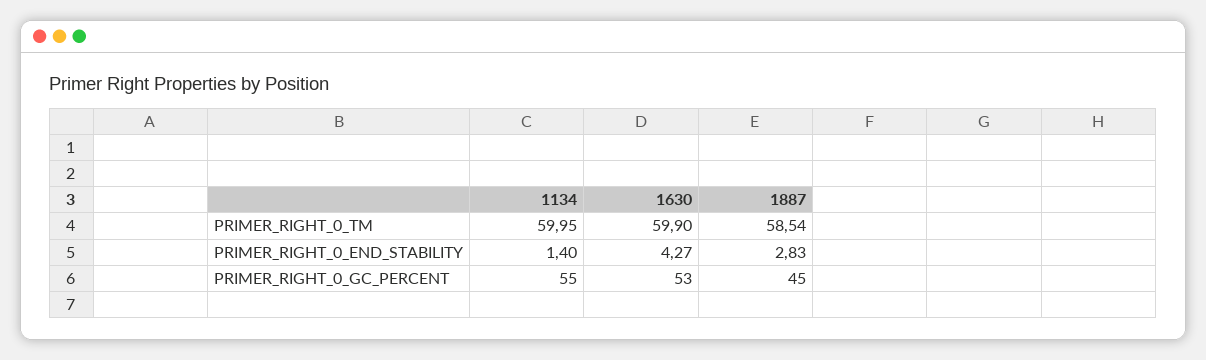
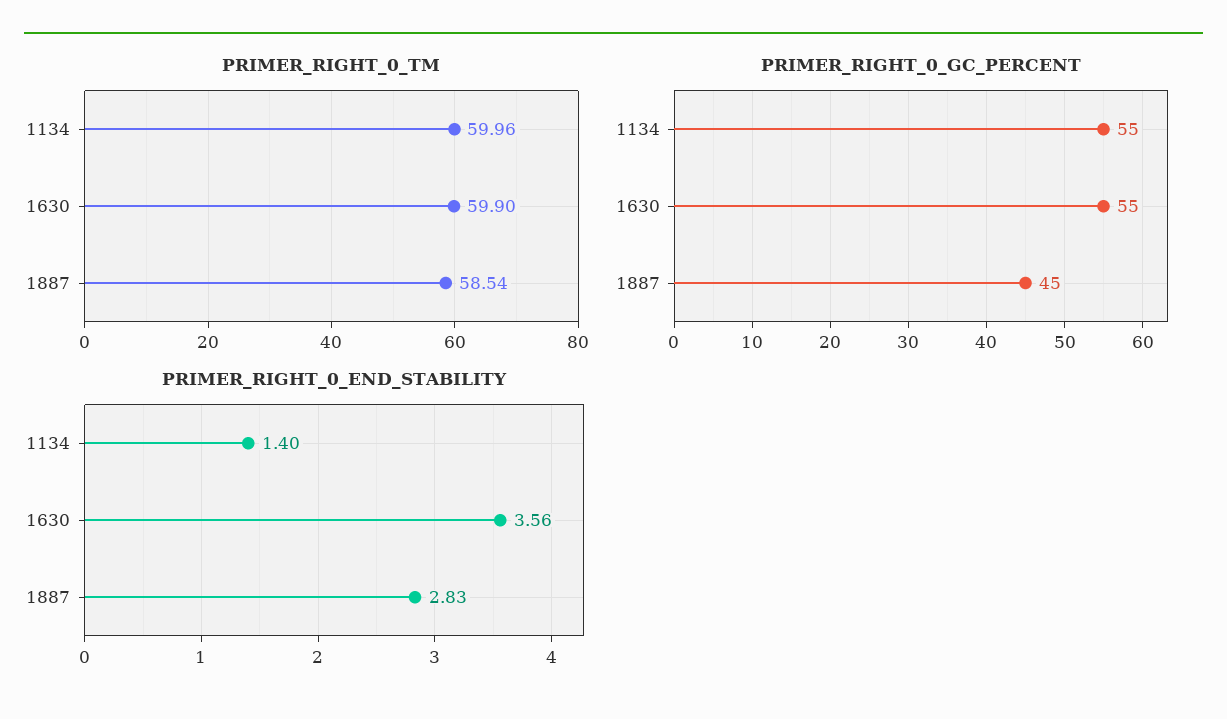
  {
    "PRIMER_RIGHT_0_TM": {
-     "1134": 59.95,
+     "1134": 59.96,
      "1630": 59.9,
      "1887": 58.54
    },
    "PRIMER_RIGHT_0_END_STABILITY": {
      "1134": 1.4,
-     "1630": 4.27,
+     "1630": 3.56,
      "1887": 2.83
    },
    "PRIMER_RIGHT_0_GC_PERCENT": {
      "1134": 55,
-     "1630": 53,
+     "1630": 55,
      "1887": 45
    }
  }

